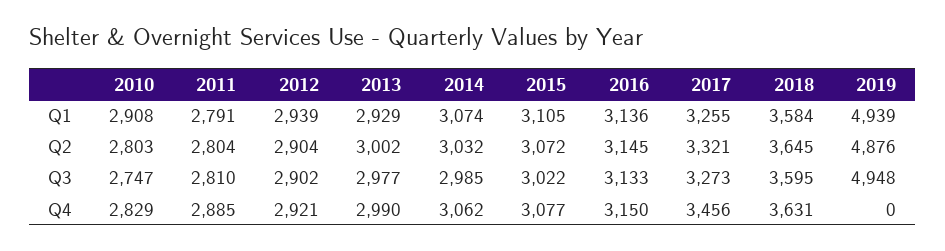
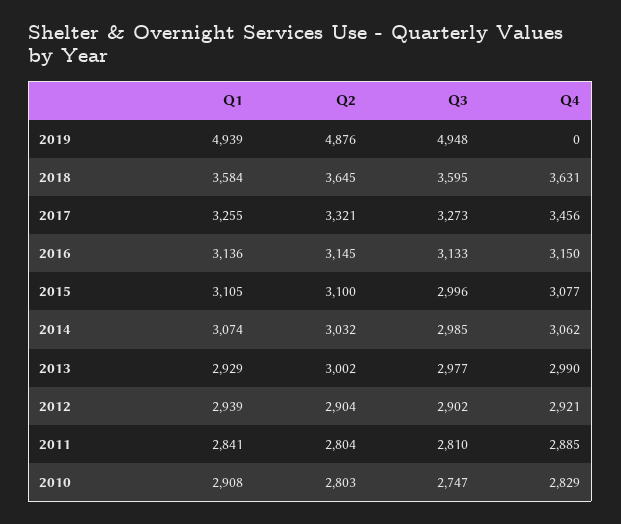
  {
    "2010": {
      "Q1": 2908,
      "Q2": 2803,
      "Q3": 2747,
      "Q4": 2829
    },
    "2011": {
-     "Q1": 2791,
+     "Q1": 2841,
      "Q2": 2804,
      "Q3": 2810,
      "Q4": 2885
    },
    "2012": {
      "Q1": 2939,
      "Q2": 2904,
      "Q3": 2902,
      "Q4": 2921
    },
    "2013": {
      "Q1": 2929,
      "Q2": 3002,
      "Q3": 2977,
      "Q4": 2990
    },
    "2014": {
      "Q1": 3074,
      "Q2": 3032,
      "Q3": 2985,
      "Q4": 3062
    },
    "2015": {
      "Q1": 3105,
-     "Q2": 3072,
+     "Q2": 3100,
-     "Q3": 3022,
+     "Q3": 2996,
      "Q4": 3077
    },
    "2016": {
      "Q1": 3136,
      "Q2": 3145,
      "Q3": 3133,
      "Q4": 3150
    },
    "2017": {
      "Q1": 3255,
      "Q2": 3321,
      "Q3": 3273,
      "Q4": 3456
    },
    "2018": {
      "Q1": 3584,
      "Q2": 3645,
      "Q3": 3595,
      "Q4": 3631
    },
    "2019": {
      "Q1": 4939,
      "Q2": 4876,
      "Q3": 4948,
      "Q4": 0
    }
  }

